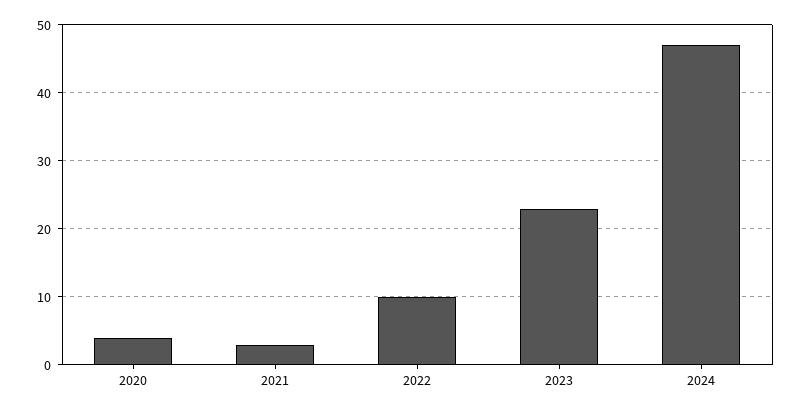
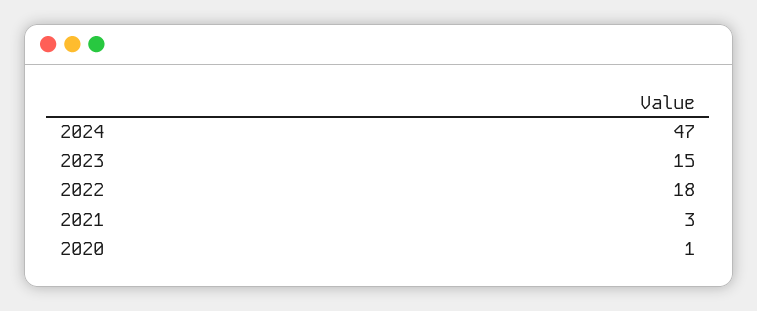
  {
-   "2020": 4,
+   "2020": 1,
    "2021": 3,
-   "2022": 10,
+   "2022": 18,
-   "2023": 23,
+   "2023": 15,
    "2024": 47
  }

